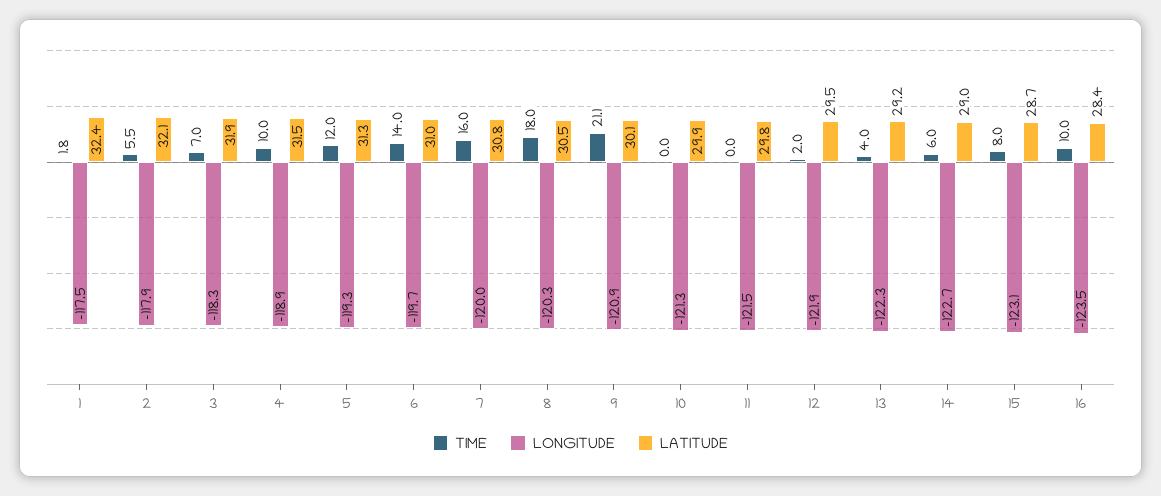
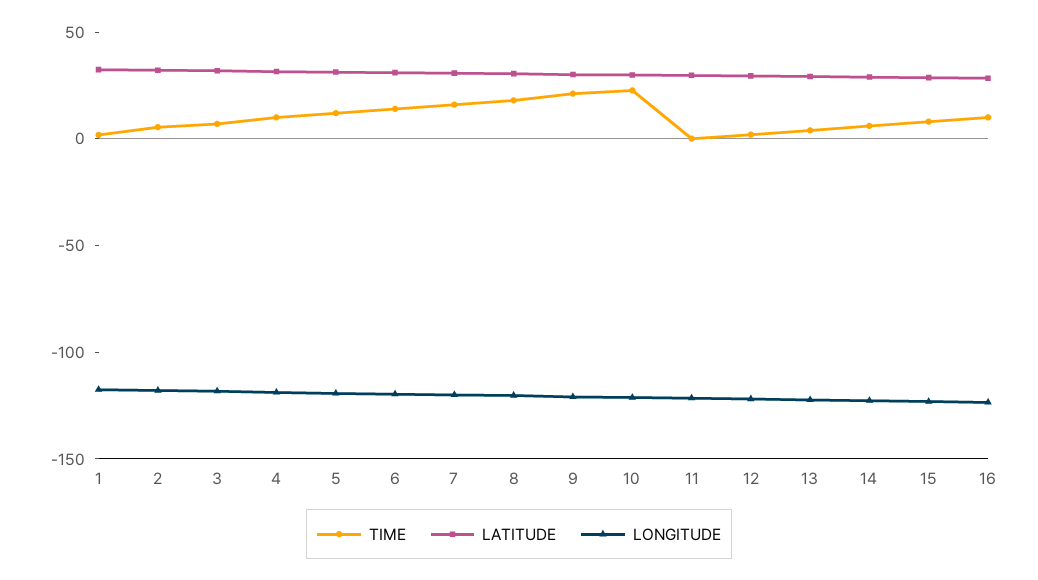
  {
    "TIME": {
      "1": 1.8,
      "2": 5.5,
      "3": 7,
      "4": 10,
      "5": 12,
      "6": 14,
      "7": 16,
      "8": 18,
      "9": 21.1,
-     "10": 0,
+     "10": 20,
      "11": 0,
      "12": 2,
      "13": 4,
      "14": 6,
      "15": 8,
      "16": 10
    },
    "LONGITUDE": {
      "1": -117.5,
      "2": -117.9,
      "3": -118.3,
      "4": -118.9,
      "5": -119.3,
      "6": -119.7,
      "7": -120,
      "8": -120.3,
      "9": -120.9,
      "10": -121.3,
      "11": -121.5,
      "12": -121.9,
      "13": -122.3,
      "14": -122.7,
      "15": -123.1,
      "16": -123.5
    },
    "LATITUDE": {
      "1": 32.4,
      "2": 32.1,
      "3": 31.9,
      "4": 31.5,
      "5": 31.3,
      "6": 31,
      "7": 30.8,
      "8": 30.5,
      "9": 30.1,
      "10": 29.9,
      "11": 29.8,
      "12": 29.5,
      "13": 29.2,
      "14": 29,
      "15": 28.7,
      "16": 28.4
    }
  }

